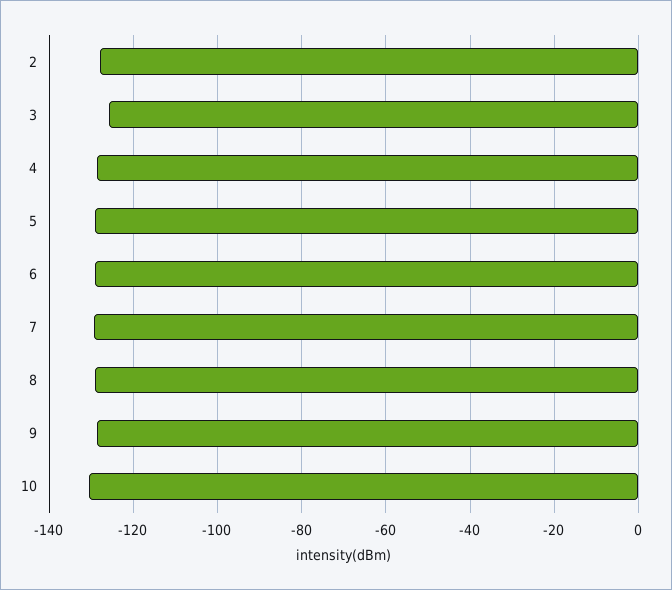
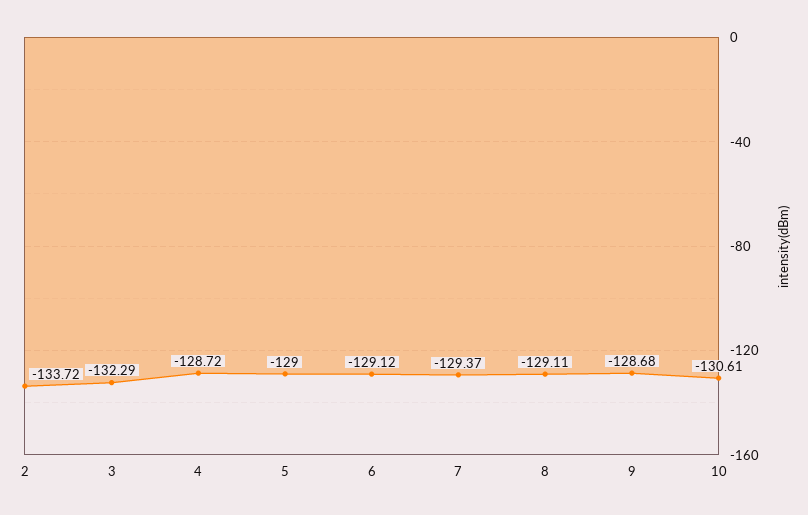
  {
-   "2": -128,
+   "2": -133.72,
-   "3": -126,
+   "3": -132.29,
    "4": -128.72,
    "5": -129,
    "6": -129.12,
    "7": -129.37,
    "8": -129.11,
    "9": -128.68,
    "10": -130.61
  }

